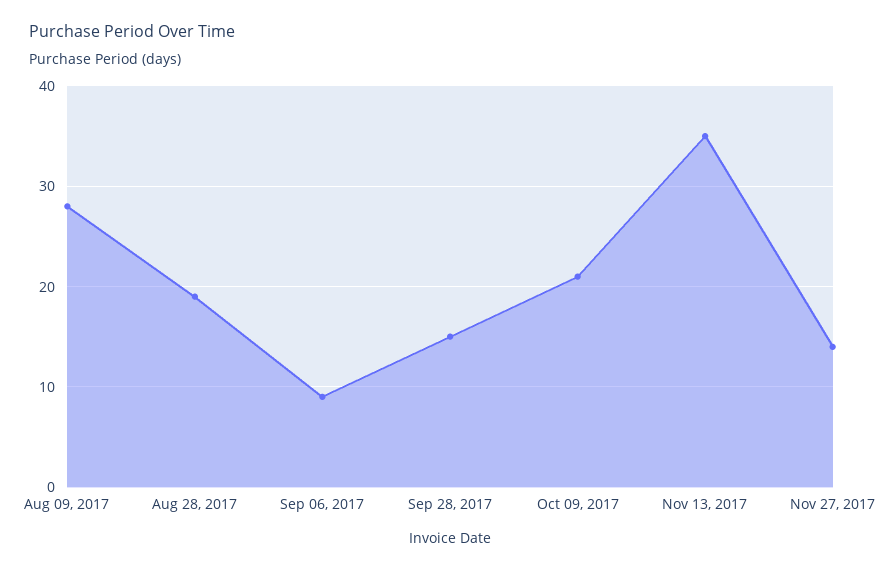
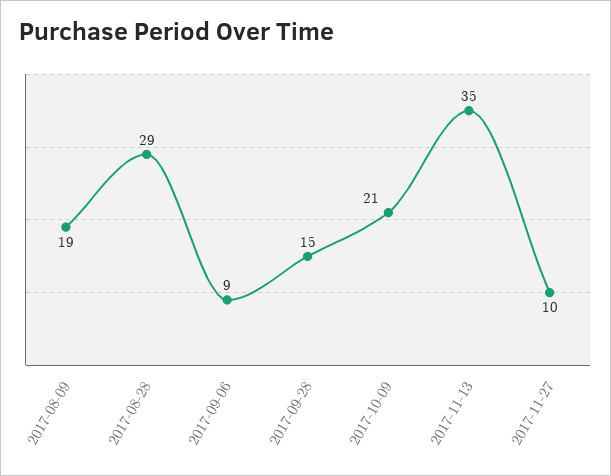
  {
-   "Aug 09, 2017": 28,
+   "Aug 09, 2017": 19,
-   "Aug 28, 2017": 19,
+   "Aug 28, 2017": 29,
    "Sep 06, 2017": 9,
    "Sep 28, 2017": 15,
    "Oct 09, 2017": 21,
    "Nov 13, 2017": 35,
-   "Nov 27, 2017": 14
+   "Nov 27, 2017": 10
  }

